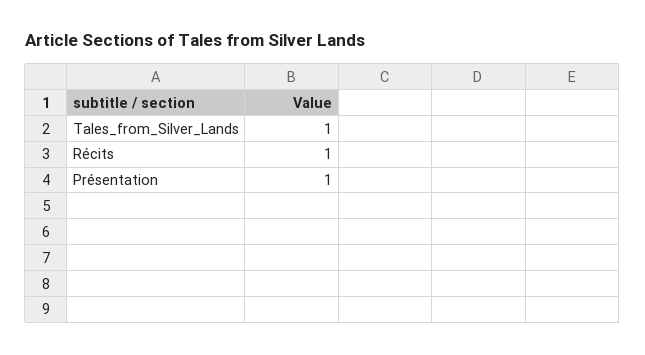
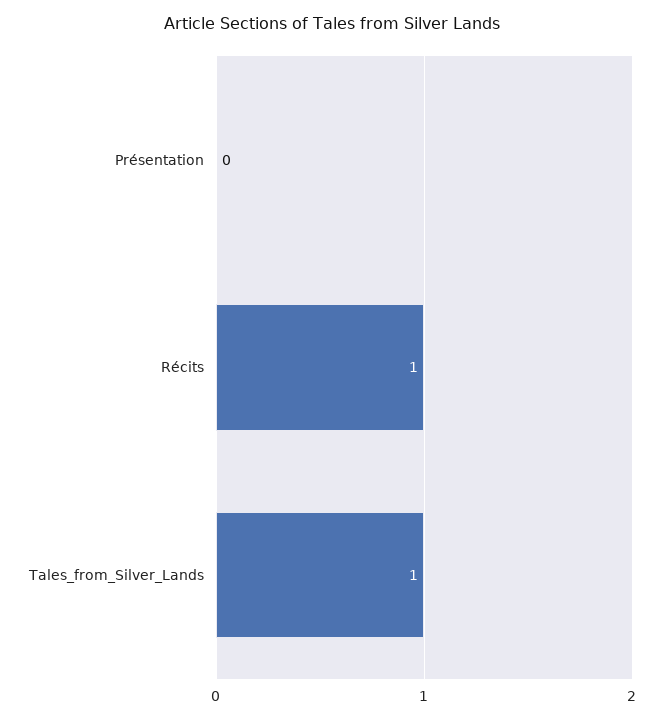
  {
    "Tales_from_Silver_Lands": 1,
    "Récits": 1,
-   "Présentation": 1
+   "Présentation": 0
  }

